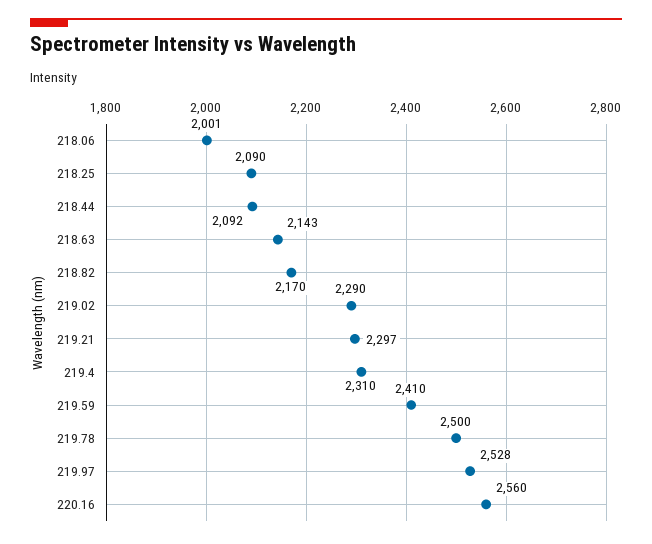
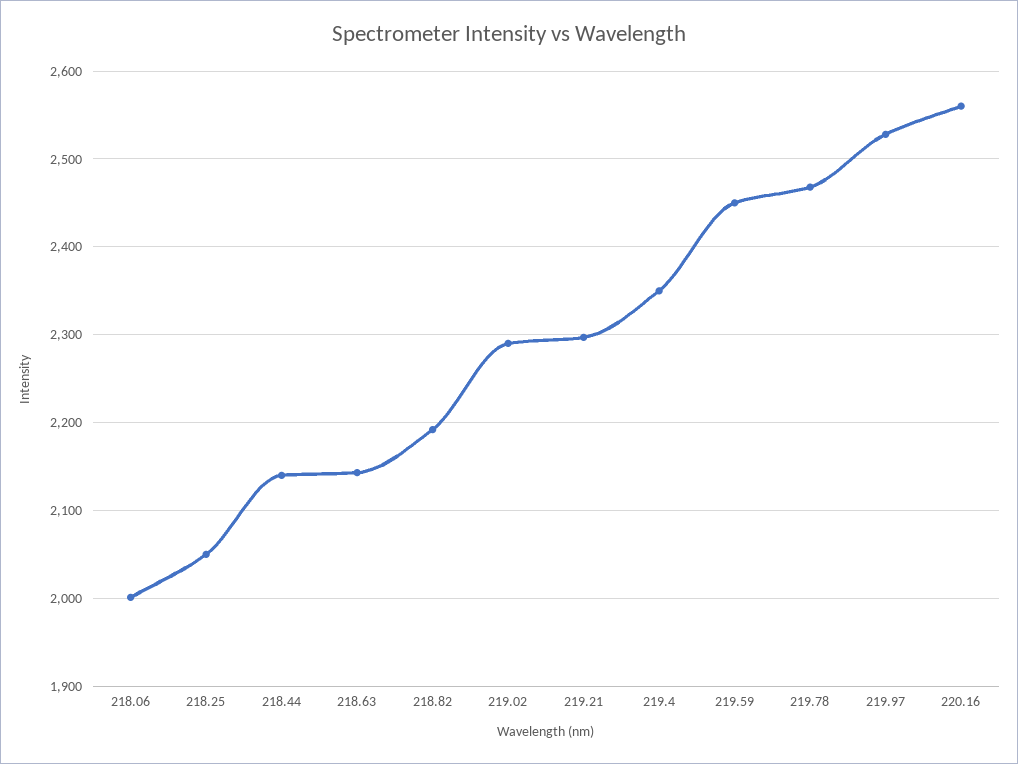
  {
    "218.06": 2001,
-   "218.25": 2090,
+   "218.25": 2050,
-   "218.44": 2092,
+   "218.44": 2140,
    "218.63": 2143,
-   "218.82": 2170,
+   "218.82": 2190,
    "219.02": 2290,
    "219.21": 2297,
-   "219.4": 2310,
+   "219.4": 2350,
-   "219.59": 2410,
+   "219.59": 2450,
-   "219.78": 2500,
+   "219.78": 2470,
    "219.97": 2528,
    "220.16": 2560
  }

